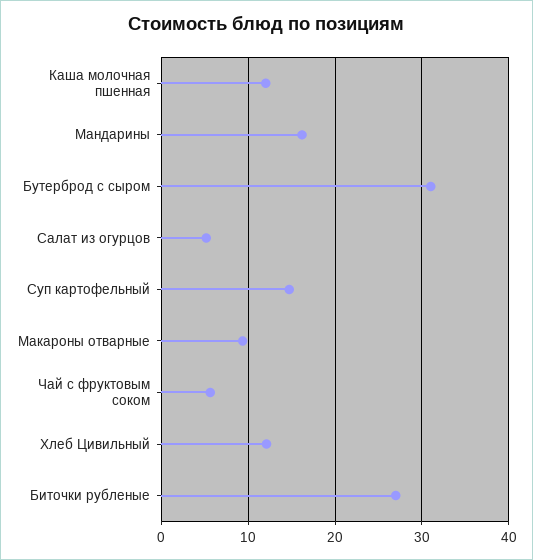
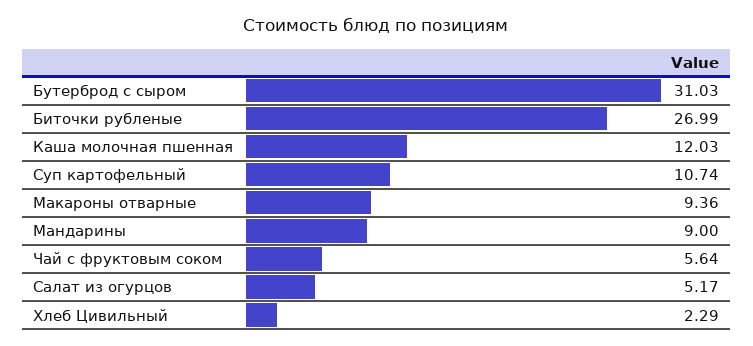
  {
    "Каша молочная пшенная": 12.03,
-   "Мандарины": 16,
+   "Мандарины": 9,
    "Бутерброд с сыром": 31.03,
    "Салат из огурцов": 5.17,
-   "Суп картофельный": 15,
+   "Суп картофельный": 10.74,
    "Макароны отварные": 9.36,
    "Чай с фруктовым соком": 5.64,
-   "Хлеб Цивильный": 12,
+   "Хлеб Цивильный": 2.29,
    "Биточки рубленые": 26.99
  }

